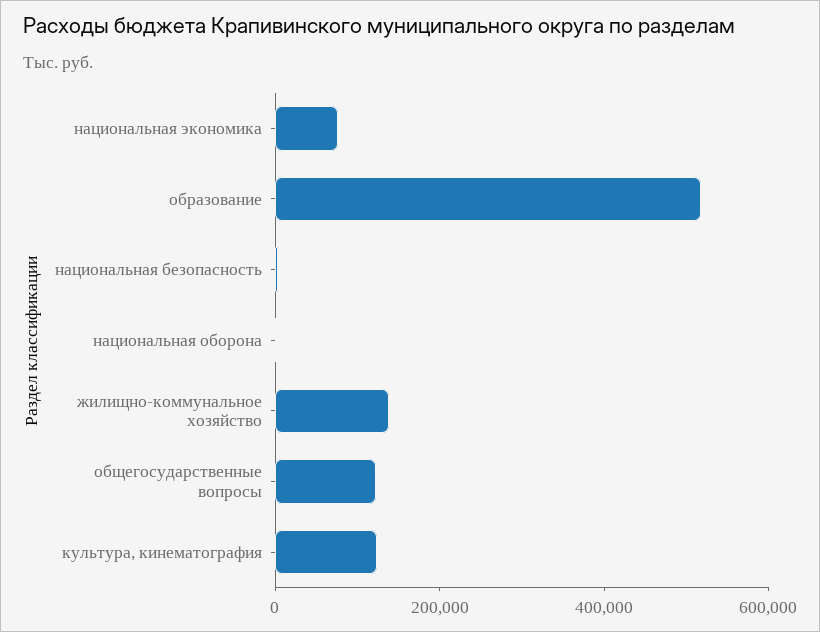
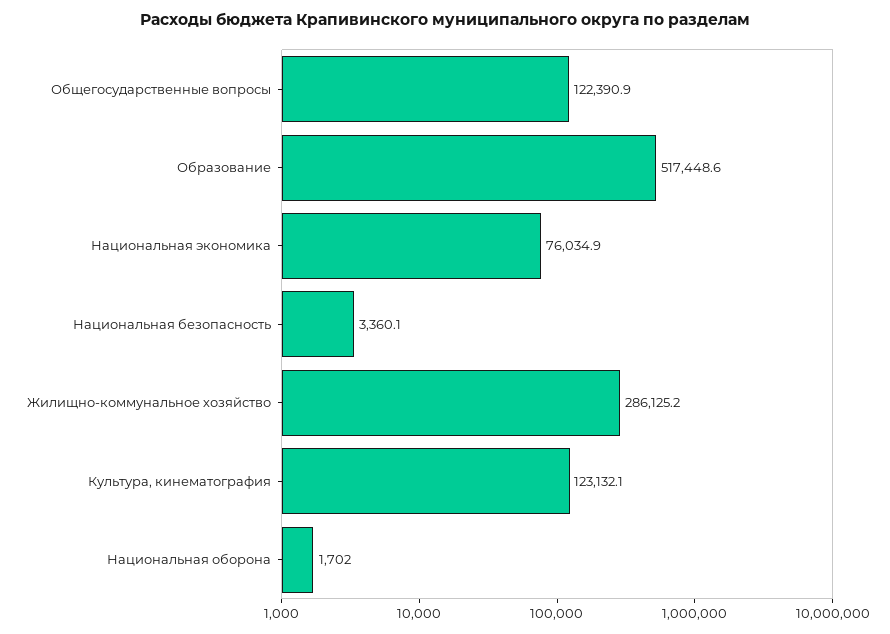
  {
    "национальная экономика": 76034.9,
    "образование": 517448.6,
    "национальная безопасность": 3360.1,
    "национальная оборона": 1702,
-   "жилищно-коммунальное хозяйство": 150000,
+   "жилищно-коммунальное хозяйство": 286125.2,
    "общегосударственные вопросы": 122390.9,
    "культура, кинематография": 123132.1
  }

